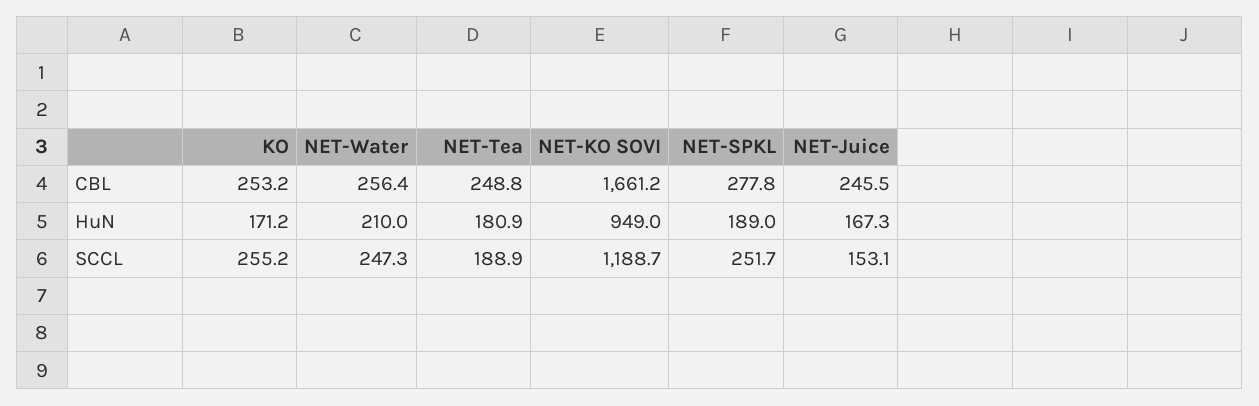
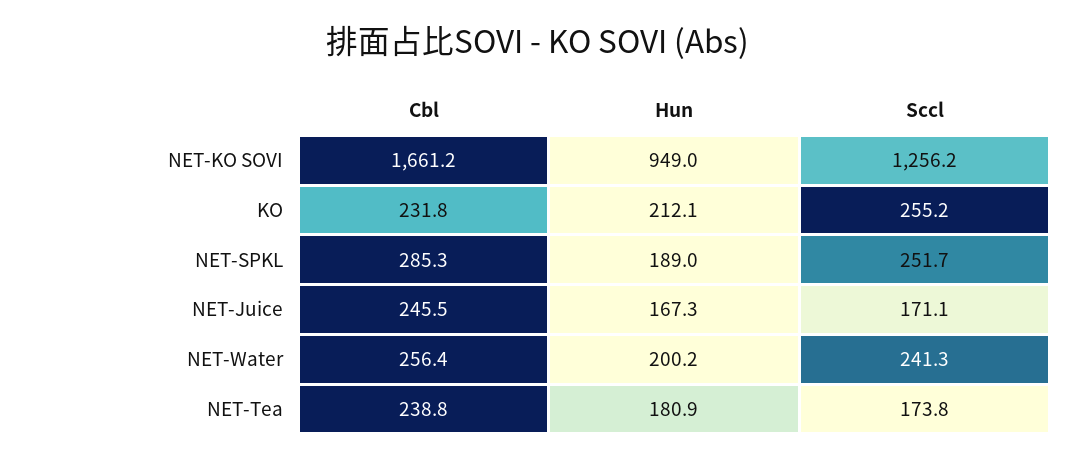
  {
    "KO": {
-     "CBL": 253.2,
+     "CBL": 231.8,
-     "HuN": 171.2,
+     "HuN": 212.1,
      "SCCL": 255.2
    },
    "NET-Water": {
      "CBL": 256.4,
-     "HuN": 210,
+     "HuN": 200.2,
-     "SCCL": 247.3
+     "SCCL": 241.3
    },
    "NET-Tea": {
-     "CBL": 248.8,
+     "CBL": 238.8,
      "HuN": 180.9,
-     "SCCL": 188.9
+     "SCCL": 173.8
    },
    "NET-KO SOVI": {
      "CBL": 1661.2,
      "HuN": 949,
-     "SCCL": 1188.7
+     "SCCL": 1256.2
    },
    "NET-SPKL": {
-     "CBL": 277.8,
+     "CBL": 285.3,
      "HuN": 189,
      "SCCL": 251.7
    },
    "NET-Juice": {
      "CBL": 245.5,
      "HuN": 167.3,
-     "SCCL": 153.1
+     "SCCL": 171.1
    }
  }

